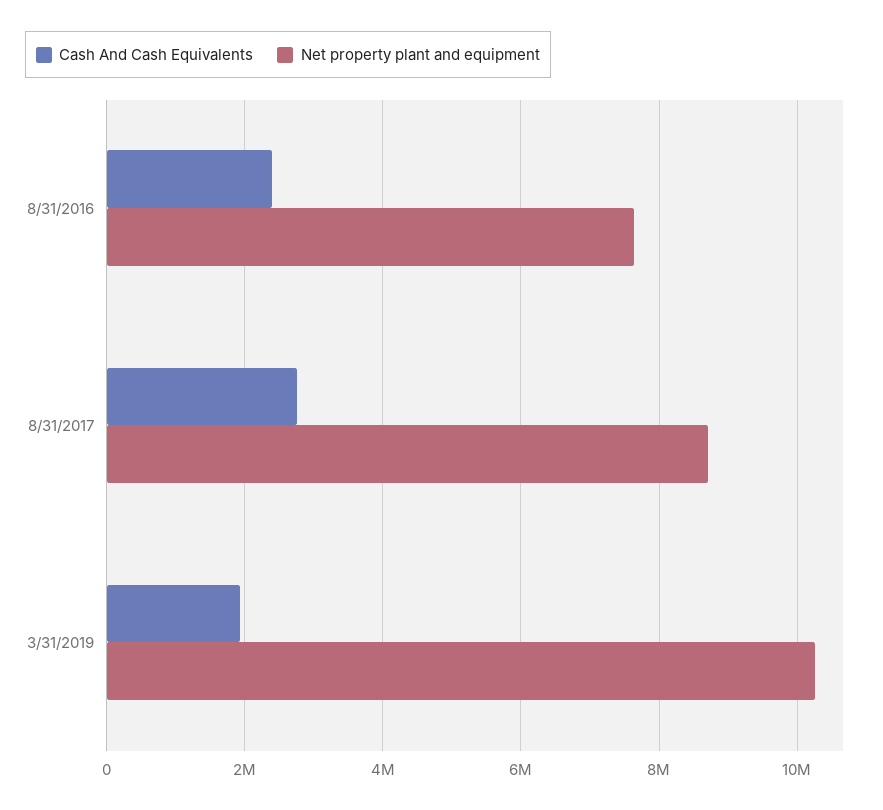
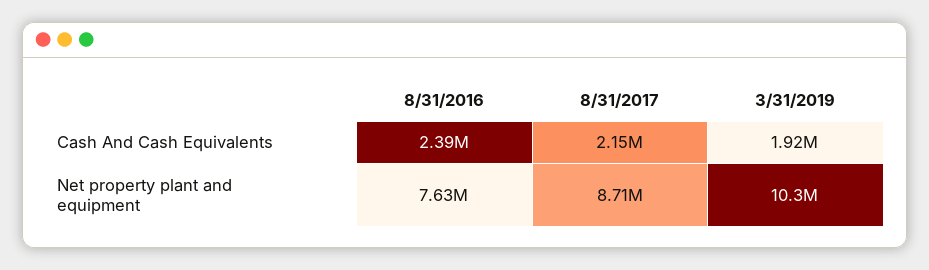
  {
    "Cash And Cash Equivalents": {
      "8/31/2016": 2390000,
-     "8/31/2017": 2800000,
+     "8/31/2017": 2150000,
      "3/31/2019": 1920000
    },
    "Net property plant and equipment": {
      "8/31/2016": 7630000,
      "8/31/2017": 8710000,
      "3/31/2019": 10300000
    }
  }

